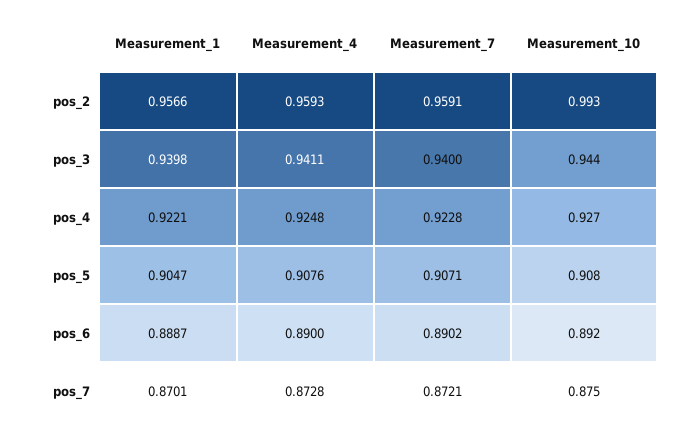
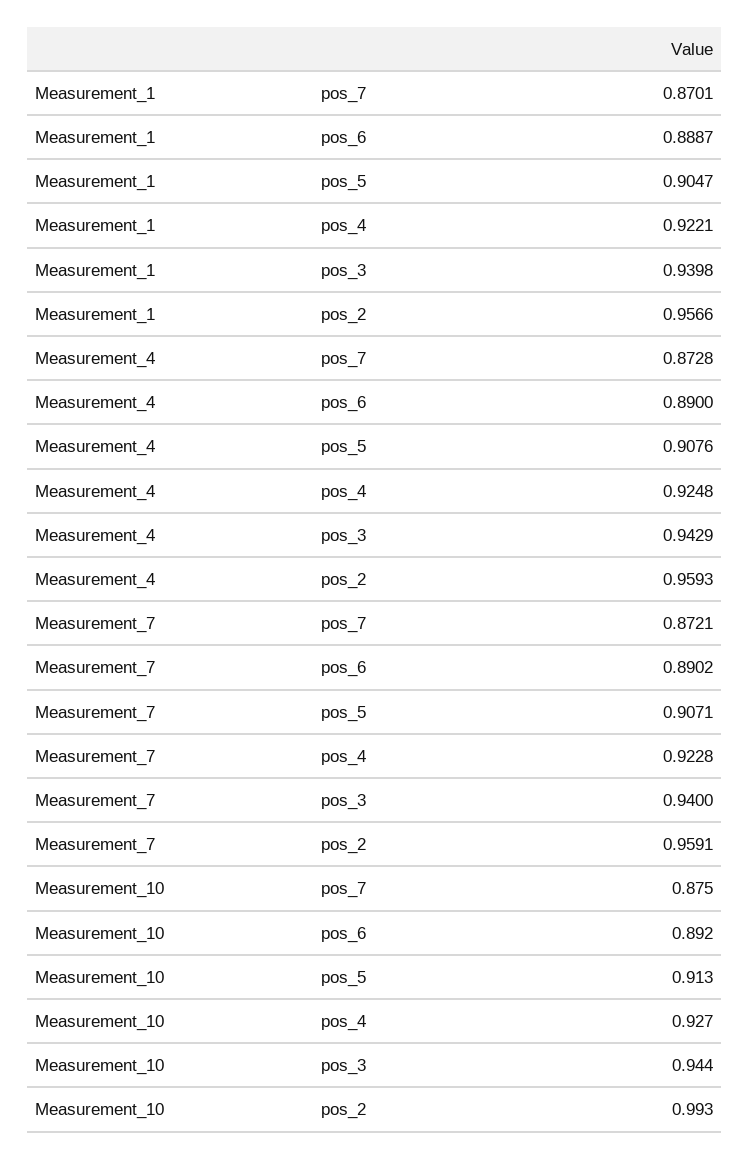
  {
    "Measurement_1": {
      "pos_2": 0.9566,
      "pos_3": 0.9398,
      "pos_4": 0.9221,
      "pos_5": 0.9047,
      "pos_6": 0.8887,
      "pos_7": 0.8701
    },
    "Measurement_4": {
      "pos_2": 0.9593,
-     "pos_3": 0.9411,
+     "pos_3": 0.9429,
      "pos_4": 0.9248,
      "pos_5": 0.9076,
      "pos_6": 0.89,
      "pos_7": 0.8728
    },
    "Measurement_7": {
      "pos_2": 0.9591,
      "pos_3": 0.94,
      "pos_4": 0.9228,
      "pos_5": 0.9071,
      "pos_6": 0.8902,
      "pos_7": 0.8721
    },
    "Measurement_10": {
      "pos_2": 0.993,
      "pos_3": 0.944,
      "pos_4": 0.927,
-     "pos_5": 0.908,
+     "pos_5": 0.913,
      "pos_6": 0.892,
      "pos_7": 0.875
    }
  }

